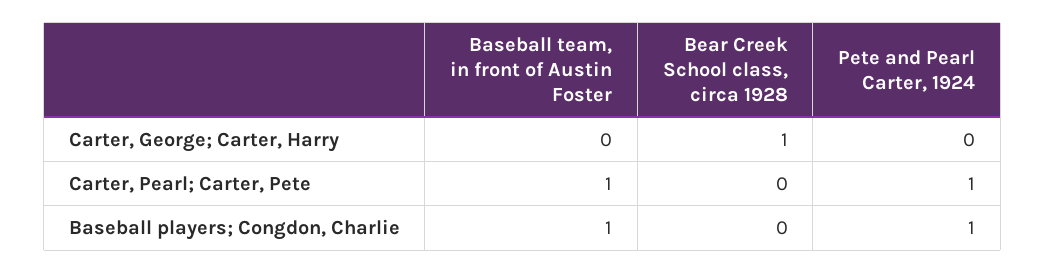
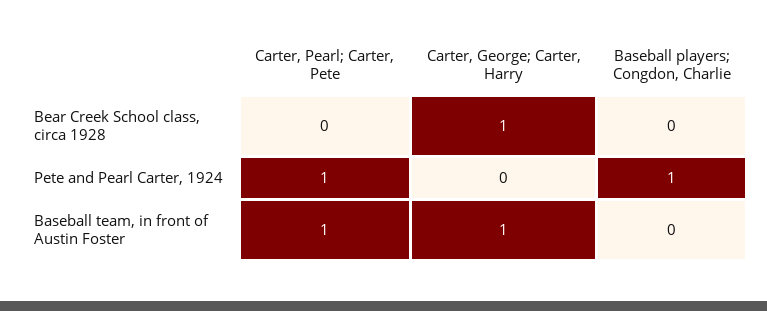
  {
    "Baseball team, in front of Austin Foster": {
-     "Carter, George; Carter, Harry": 0,
+     "Carter, George; Carter, Harry": 1,
      "Carter, Pearl; Carter, Pete": 1,
-     "Baseball players; Congdon, Charlie": 1
+     "Baseball players; Congdon, Charlie": 0
    },
    "Bear Creek School class, circa 1928": {
      "Carter, George; Carter, Harry": 1,
      "Carter, Pearl; Carter, Pete": 0,
      "Baseball players; Congdon, Charlie": 0
    },
    "Pete and Pearl Carter, 1924": {
      "Carter, George; Carter, Harry": 0,
      "Carter, Pearl; Carter, Pete": 1,
      "Baseball players; Congdon, Charlie": 1
    }
  }

